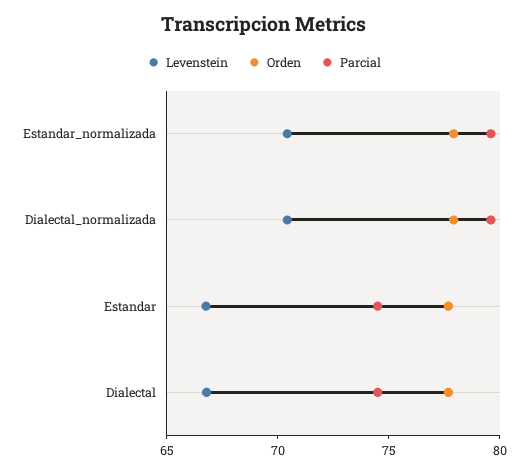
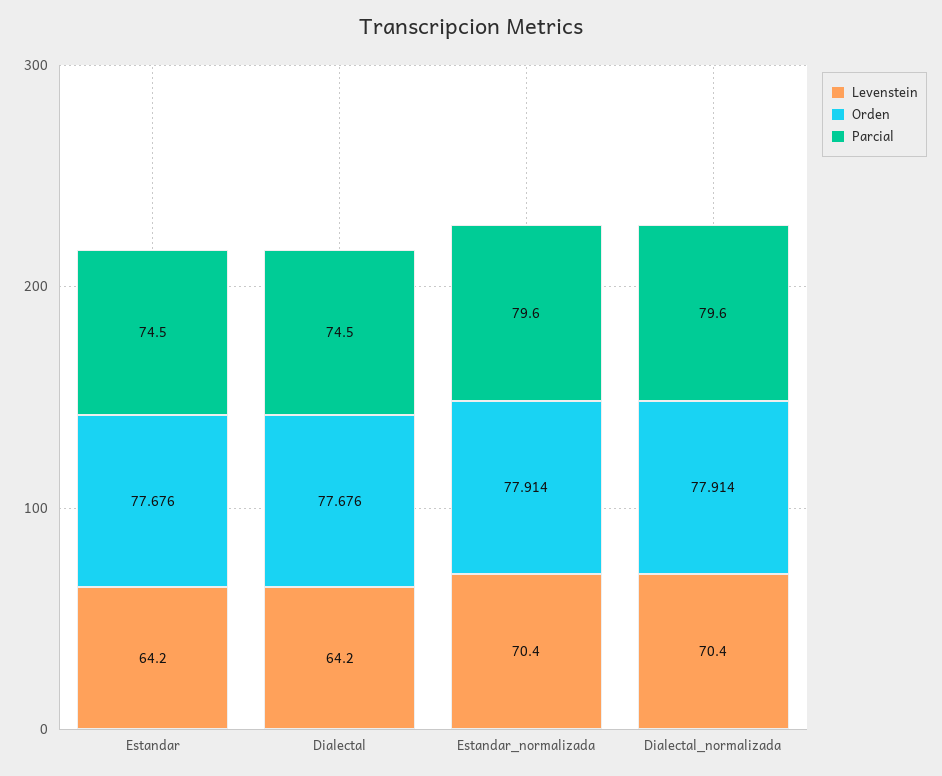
  {
    "Levenstein": {
      "Estandar_normalizada": 70.4,
      "Dialectal_normalizada": 70.4,
-     "Estandar": 67,
+     "Estandar": 64.2,
-     "Dialectal": 67
+     "Dialectal": 64.2
    },
    "Orden": {
      "Estandar_normalizada": 77.914,
      "Dialectal_normalizada": 77.914,
      "Estandar": 77.676,
      "Dialectal": 77.676
    },
    "Parcial": {
      "Estandar_normalizada": 79.6,
      "Dialectal_normalizada": 79.6,
      "Estandar": 74.5,
      "Dialectal": 74.5
    }
  }

